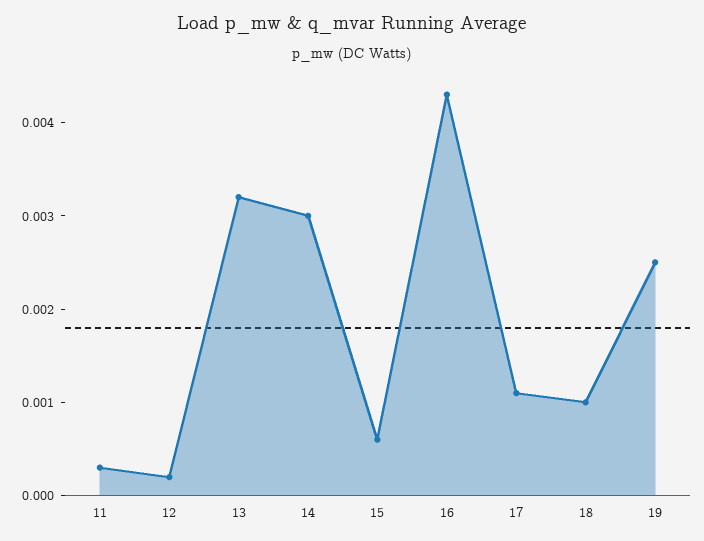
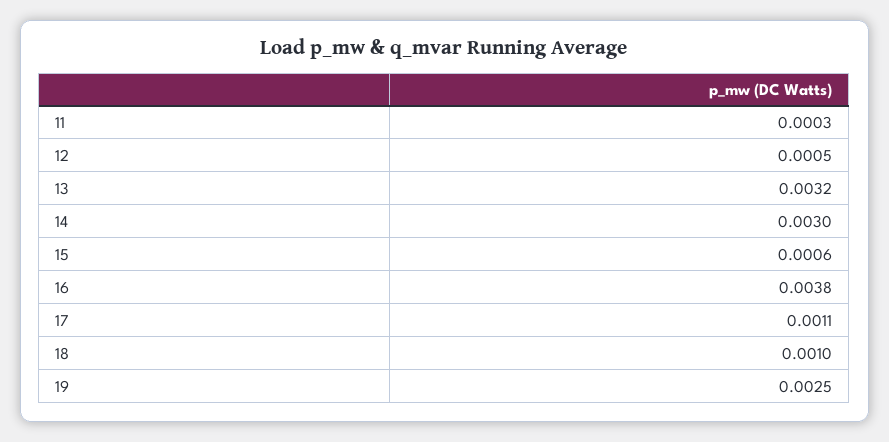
  {
    "11": 0.0003,
-   "12": 0.0002,
+   "12": 0.0005,
    "13": 0.0032,
    "14": 0.003,
    "15": 0.0006,
-   "16": 0.0043,
+   "16": 0.0038,
    "17": 0.0011,
    "18": 0.001,
    "19": 0.0025
  }

